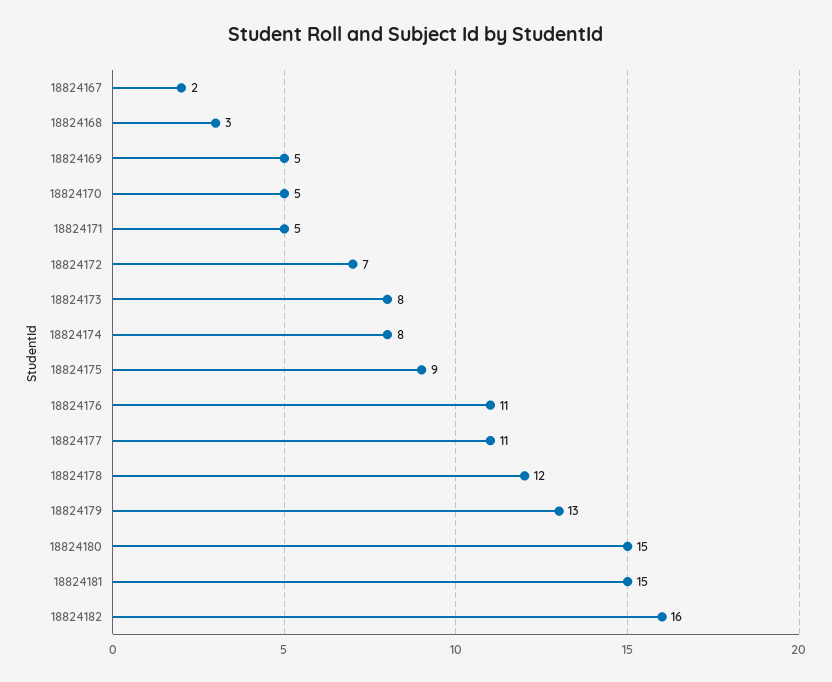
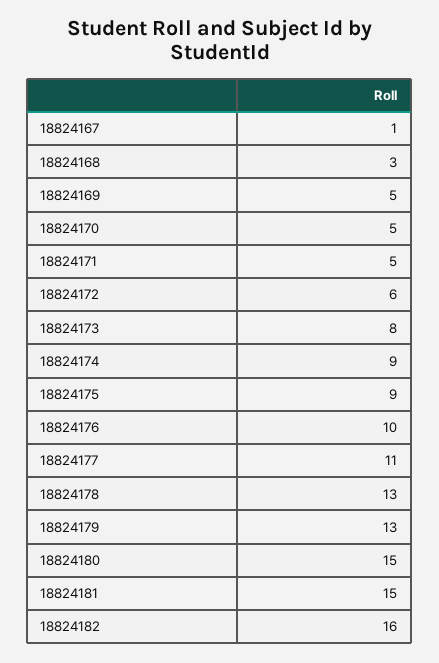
  {
-   "18824167": 2,
+   "18824167": 1,
    "18824168": 3,
    "18824169": 5,
    "18824170": 5,
    "18824171": 5,
-   "18824172": 7,
+   "18824172": 6,
    "18824173": 8,
-   "18824174": 8,
+   "18824174": 9,
    "18824175": 9,
-   "18824176": 11,
+   "18824176": 10,
    "18824177": 11,
-   "18824178": 12,
+   "18824178": 13,
    "18824179": 13,
    "18824180": 15,
    "18824181": 15,
    "18824182": 16
  }

